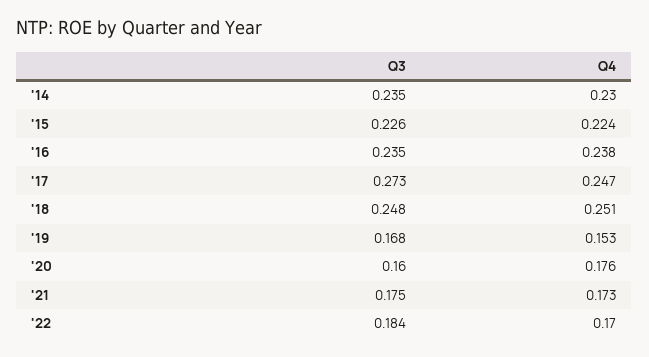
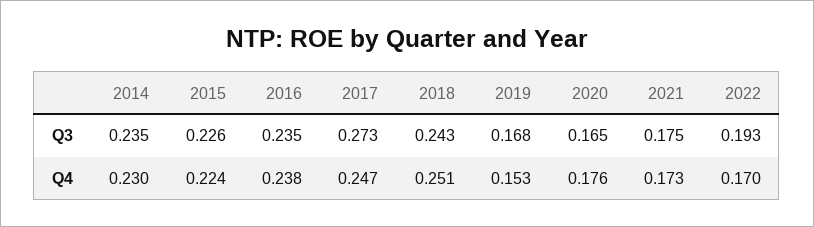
  {
    "Q3": {
      "'14": 0.235,
      "'15": 0.226,
      "'16": 0.235,
      "'17": 0.273,
-     "'18": 0.248,
+     "'18": 0.243,
      "'19": 0.168,
-     "'20": 0.16,
+     "'20": 0.165,
      "'21": 0.175,
-     "'22": 0.184
+     "'22": 0.193
    },
    "Q4": {
      "'14": 0.23,
      "'15": 0.224,
      "'16": 0.238,
      "'17": 0.247,
      "'18": 0.251,
      "'19": 0.153,
      "'20": 0.176,
      "'21": 0.173,
      "'22": 0.17
    }
  }

